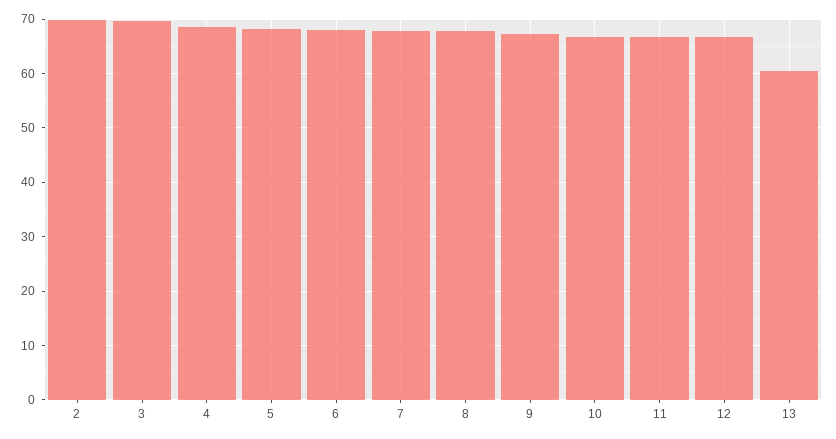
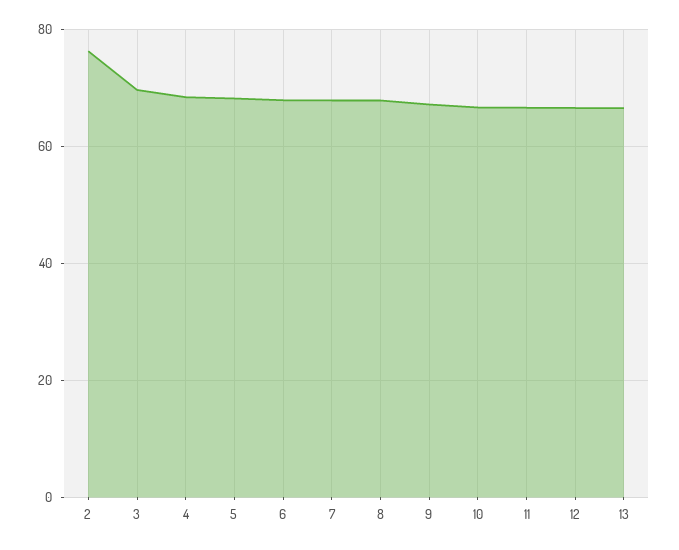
  {
-   "2": 70,
+   "2": 76,
    "3": 70,
    "4": 68,
    "5": 68,
    "6": 68,
    "7": 68,
    "8": 68,
    "9": 68,
    "10": 66,
    "11": 66,
    "12": 66,
-   "13": 60
+   "13": 66
  }

